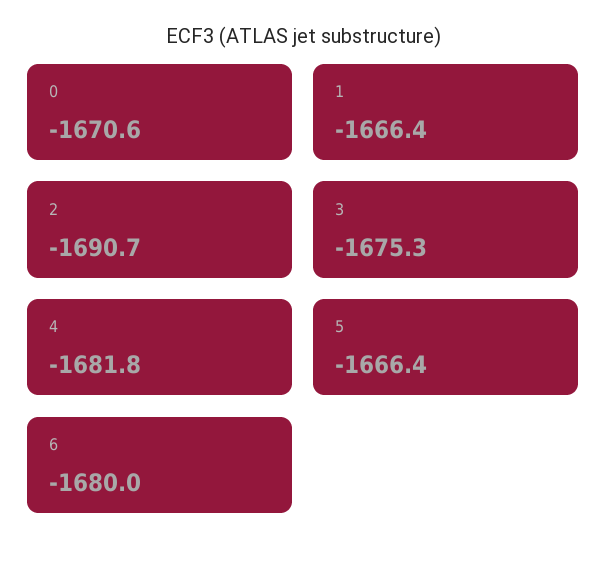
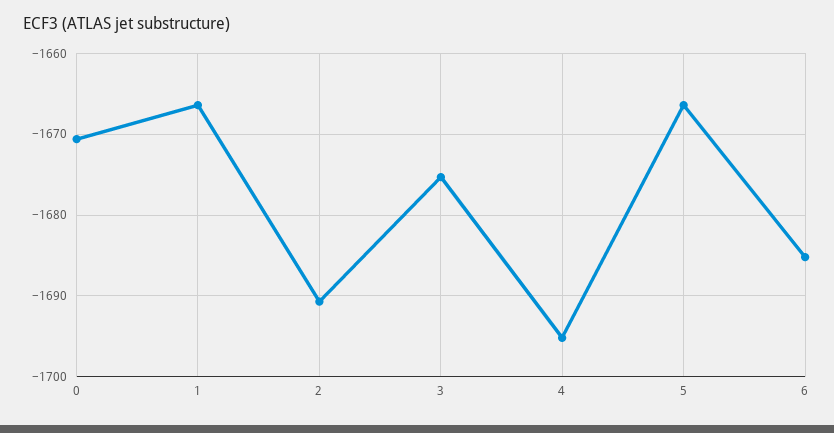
  {
    "0": -1670.6,
    "1": -1666.4,
    "2": -1690.7,
    "3": -1675.3,
-   "4": -1681.8,
+   "4": -1695,
    "5": -1666.4,
-   "6": -1680
+   "6": -1685
  }

